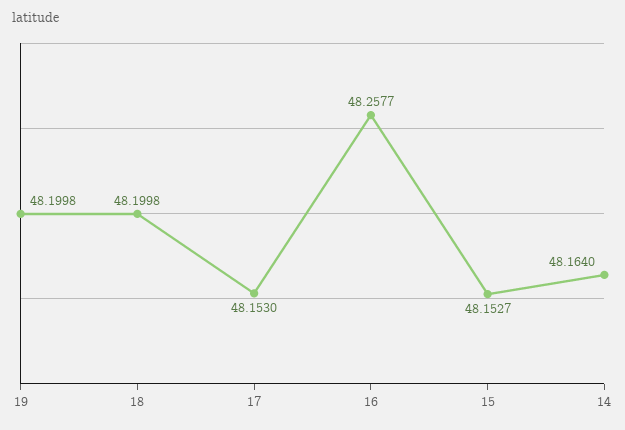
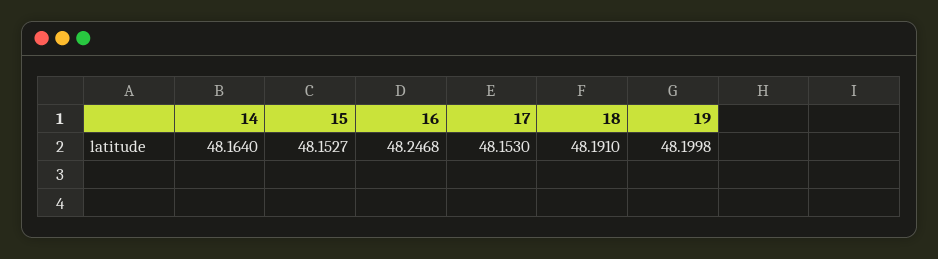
  {
    "19": 48.1998,
-   "18": 48.1998,
+   "18": 48.191,
    "17": 48.153,
-   "16": 48.2577,
+   "16": 48.2468,
    "15": 48.1527,
    "14": 48.164
  }

